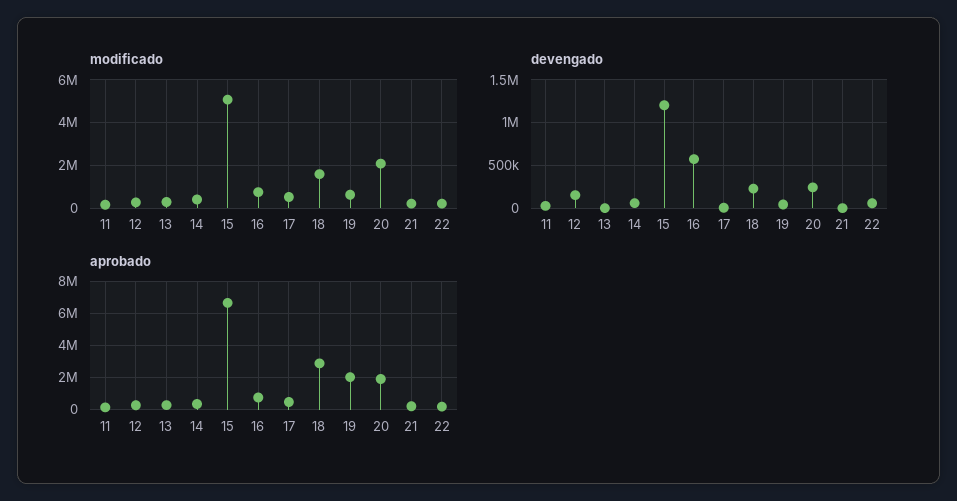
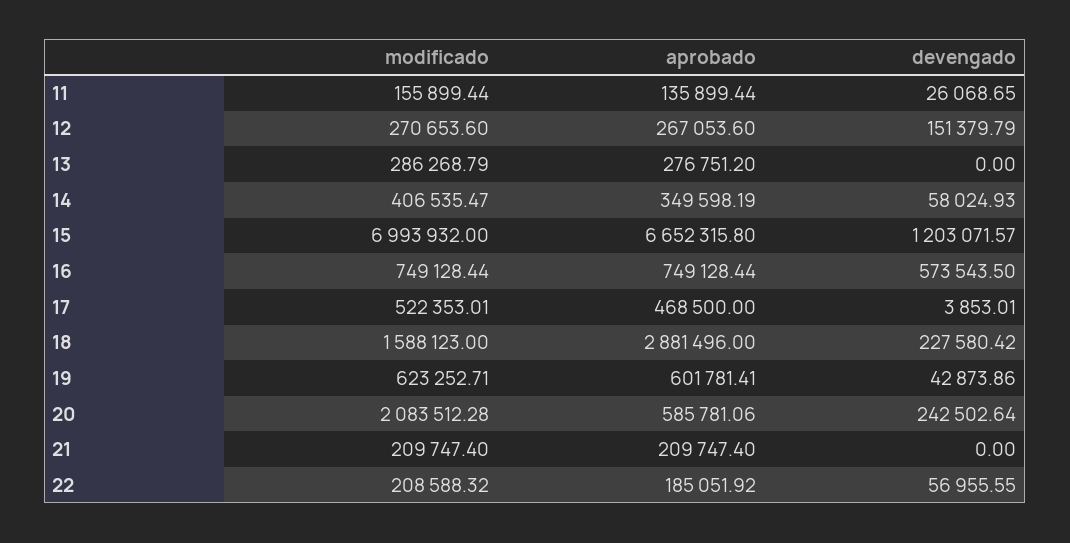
  {
    "modificado": {
      "11": 155899.44,
      "12": 270653.6,
      "13": 286268.79,
      "14": 406535.47,
-     "15": 5000000,
+     "15": 6993932,
      "16": 749128.44,
      "17": 522353.01,
      "18": 1588123,
      "19": 623252.71,
      "20": 2083512.28,
      "21": 209747.4,
      "22": 208588.32
    },
    "devengado": {
      "11": 26068.65,
      "12": 151379.79,
      "13": 0,
      "14": 58024.93,
      "15": 1203071.57,
      "16": 573543.5,
      "17": 3853.01,
      "18": 227580.42,
      "19": 42873.86,
      "20": 242502.64,
      "21": 0,
      "22": 56955.55
    },
    "aprobado": {
      "11": 135899.44,
      "12": 267053.6,
      "13": 276751.2,
      "14": 349598.19,
      "15": 6652315.8,
      "16": 749128.44,
      "17": 468500,
      "18": 2881496,
-     "19": 2000000,
+     "19": 601781.41,
-     "20": 2000000,
+     "20": 585781.06,
      "21": 209747.4,
      "22": 185051.92
    }
  }

